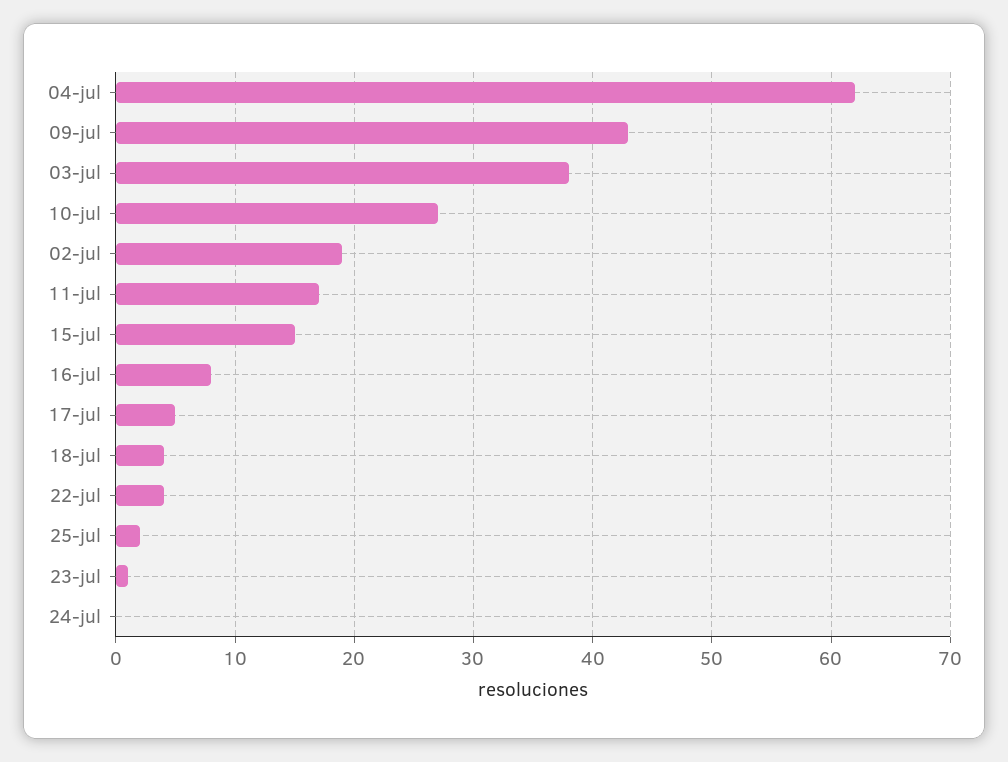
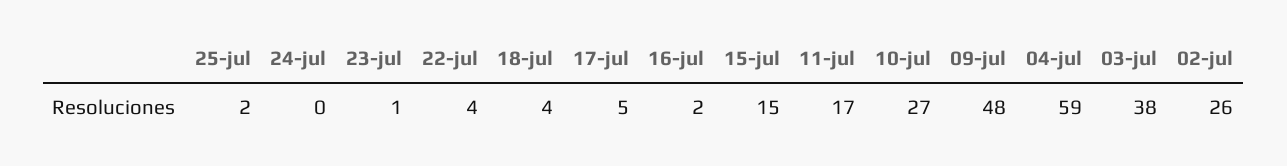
  {
-   "04-jul": 62,
+   "04-jul": 59,
-   "09-jul": 43,
+   "09-jul": 48,
    "03-jul": 38,
    "10-jul": 27,
-   "02-jul": 19,
+   "02-jul": 26,
    "11-jul": 17,
    "15-jul": 15,
-   "16-jul": 8,
+   "16-jul": 2,
    "17-jul": 5,
    "18-jul": 4,
    "22-jul": 4,
    "25-jul": 2,
    "23-jul": 1,
    "24-jul": 0
  }

